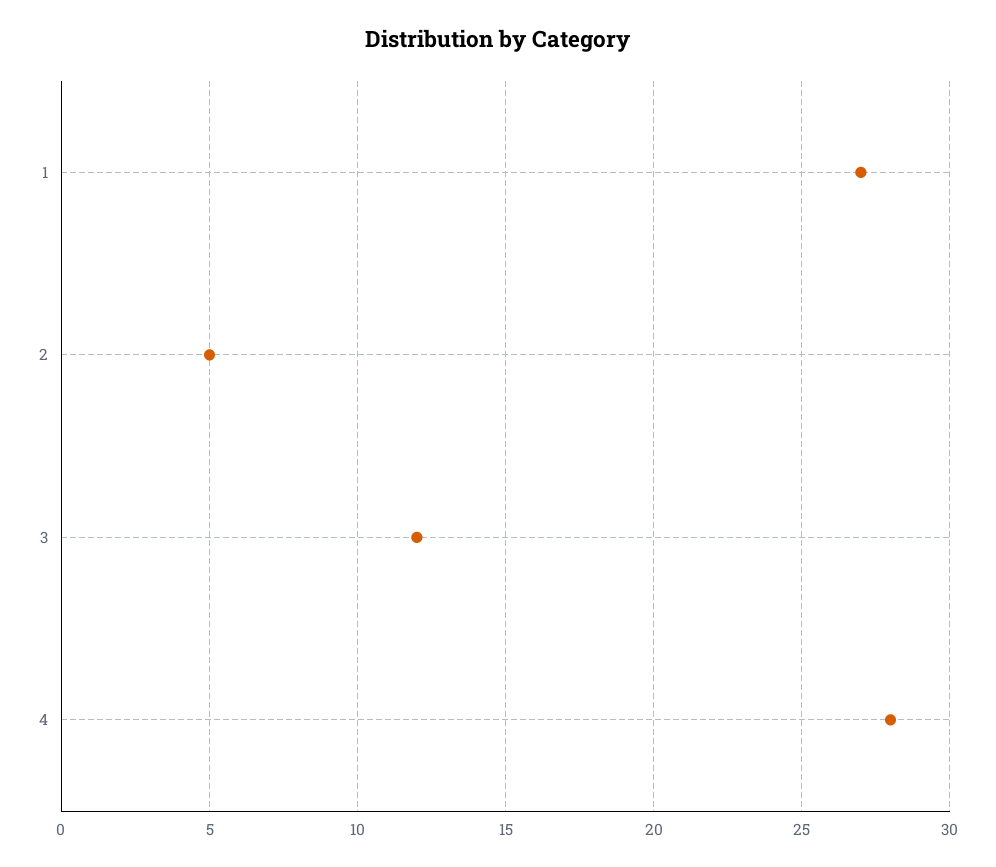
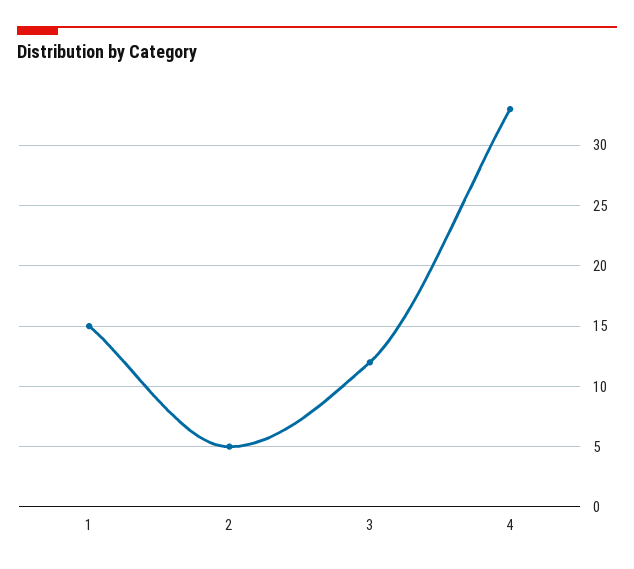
  {
-   "1": 27,
+   "1": 15,
    "2": 5,
    "3": 12,
-   "4": 28
+   "4": 33
  }

